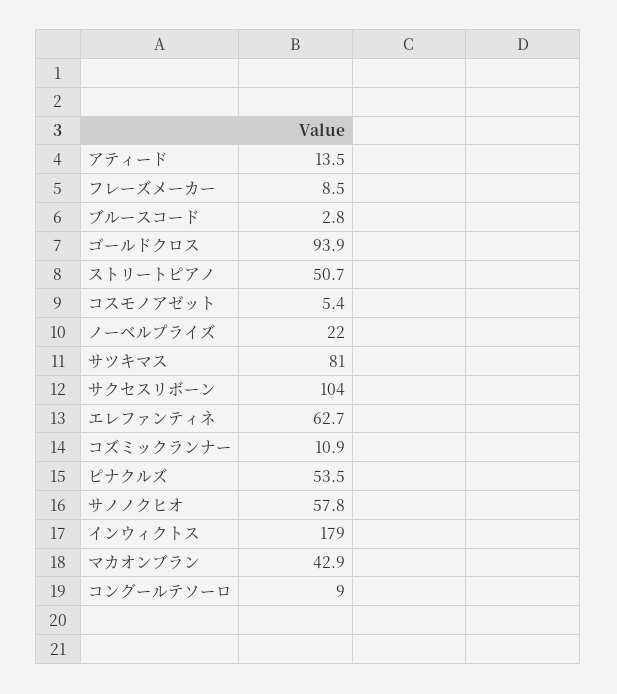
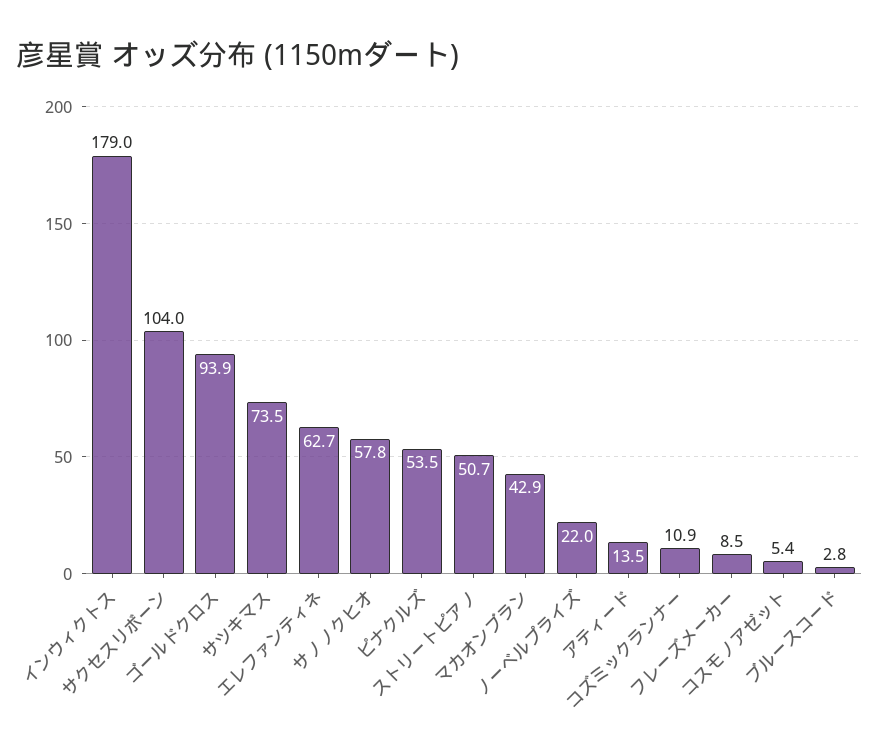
  {
    "アティード": 13.5,
    "フレーズメーカー": 8.5,
    "ブルースコード": 2.8,
    "ゴールドクロス": 93.9,
    "ストリートピアノ": 50.7,
    "コスモノアゼット": 5.4,
    "ノーベルプライズ": 22,
-   "サツキマス": 81,
+   "サツキマス": 73.5,
    "サクセスリボーン": 104,
    "エレファンティネ": 62.7,
    "コズミックランナー": 10.9,
    "ピナクルズ": 53.5,
    "サノノクヒオ": 57.8,
    "インウィクトス": 179,
-   "マカオンブラン": 42.9,
+   "マカオンブラン": 42.9
-   "コングールテソーロ": 9
  }

